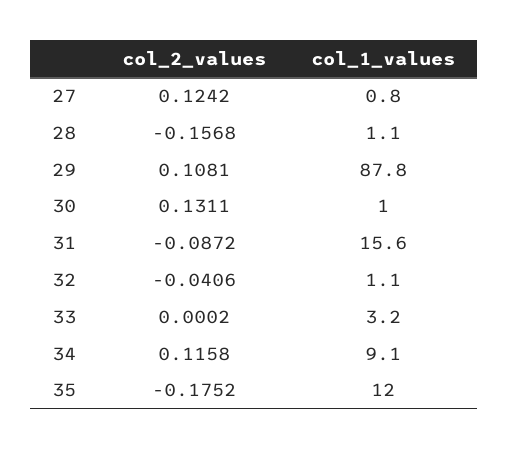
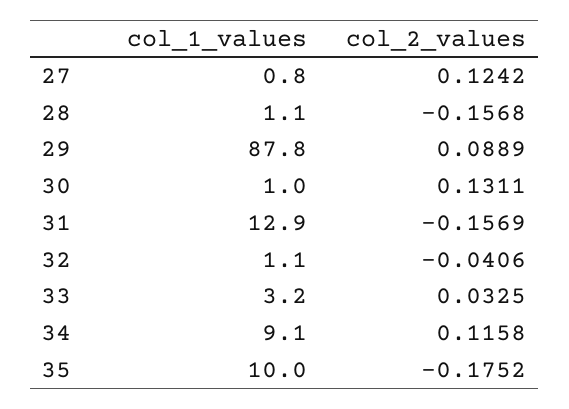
  {
    "col_2_values": {
      "27": 0.1242,
      "28": -0.1568,
-     "29": 0.1081,
+     "29": 0.0889,
      "30": 0.1311,
-     "31": -0.0872,
+     "31": -0.1569,
      "32": -0.0406,
-     "33": 0.0002,
+     "33": 0.0325,
      "34": 0.1158,
      "35": -0.1752
    },
    "col_1_values": {
      "27": 0.8,
      "28": 1.1,
      "29": 87.8,
      "30": 1,
-     "31": 15.6,
+     "31": 12.9,
      "32": 1.1,
      "33": 3.2,
      "34": 9.1,
-     "35": 12
+     "35": 10
    }
  }

